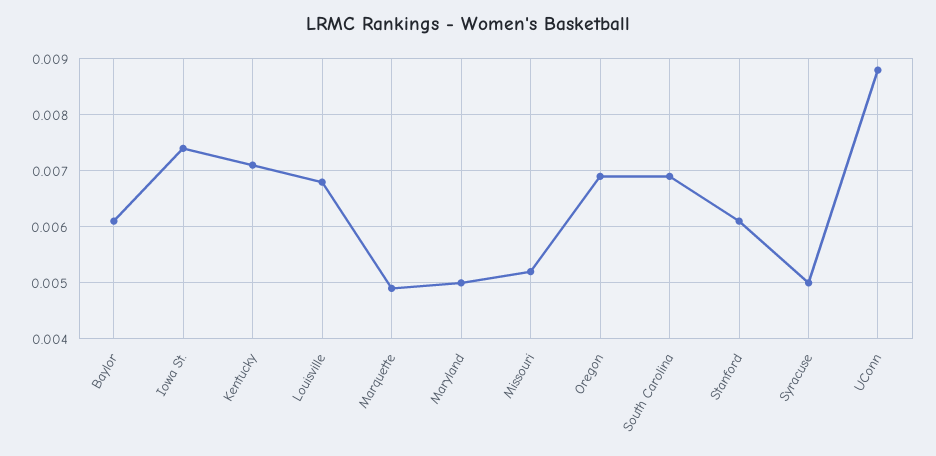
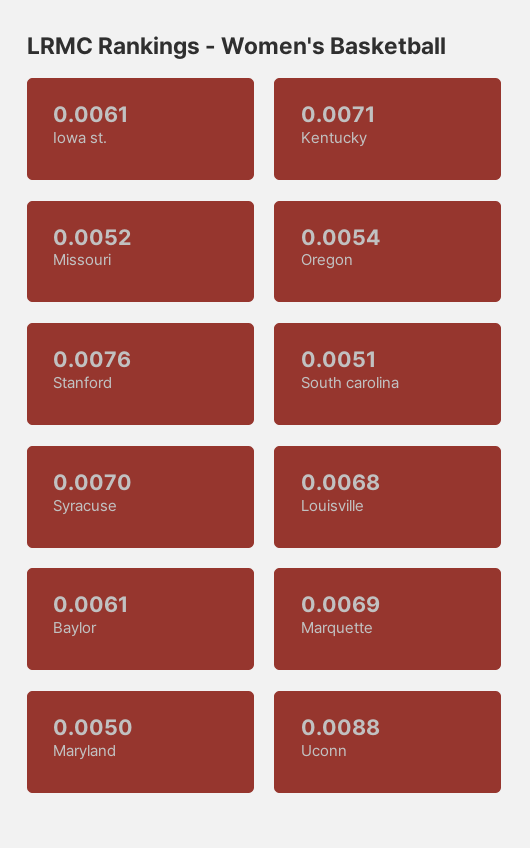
  {
    "Baylor": 0.0061,
-   "Iowa St.": 0.0075,
+   "Iowa St.": 0.0061,
    "Kentucky": 0.0071,
    "Louisville": 0.0068,
-   "Marquette": 0.005,
+   "Marquette": 0.0069,
    "Maryland": 0.005,
    "Missouri": 0.0052,
-   "Oregon": 0.007,
+   "Oregon": 0.0054,
-   "South Carolina": 0.007,
+   "South Carolina": 0.0051,
-   "Stanford": 0.006,
+   "Stanford": 0.0076,
-   "Syracuse": 0.005,
+   "Syracuse": 0.007,
    "UConn": 0.0088
  }

